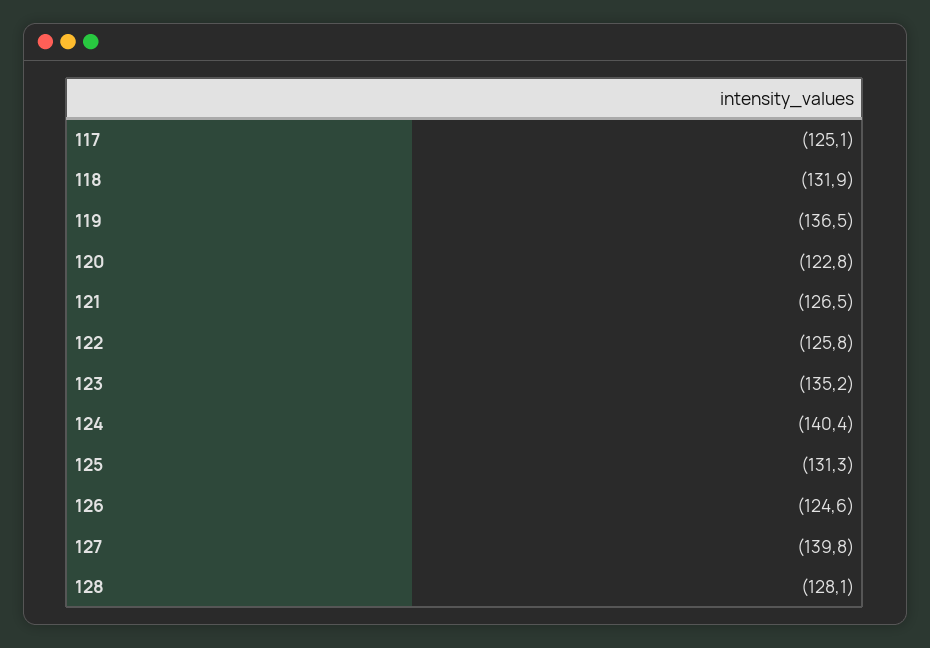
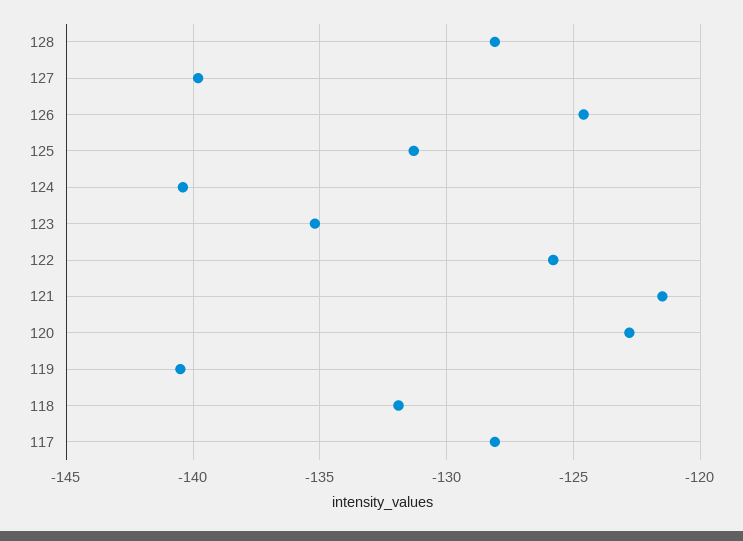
  {
-   "117": -125.1,
+   "117": -128,
    "118": -131.9,
-   "119": -136.5,
+   "119": -140.5,
    "120": -122.8,
-   "121": -126.5,
+   "121": -121.5,
    "122": -125.8,
    "123": -135.2,
    "124": -140.4,
    "125": -131.3,
    "126": -124.6,
    "127": -139.8,
    "128": -128.1
  }

